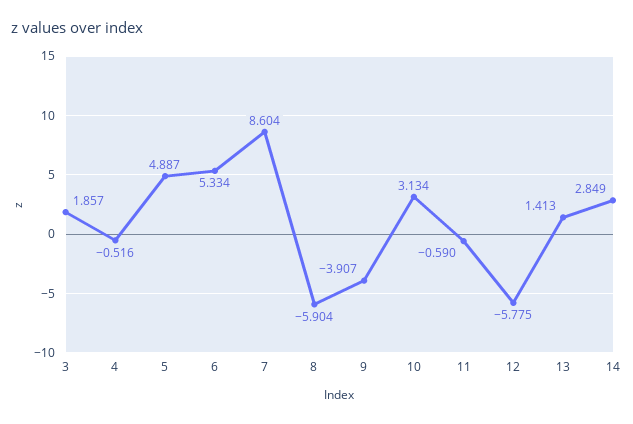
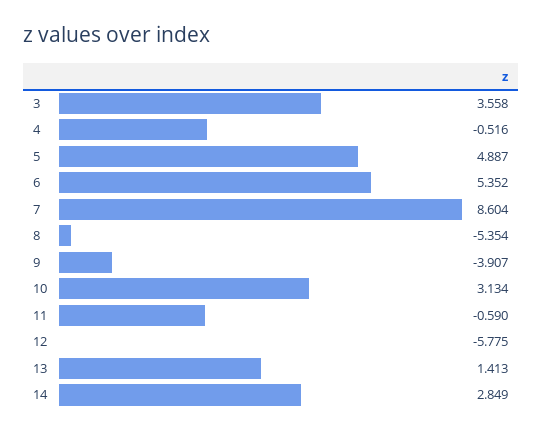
  {
-   "3": 1.857,
+   "3": 3.558,
    "4": -0.516,
    "5": 4.887,
-   "6": 5.334,
+   "6": 5.352,
    "7": 8.604,
-   "8": -5.904,
+   "8": -5.354,
    "9": -3.907,
    "10": 3.134,
    "11": -0.59,
    "12": -5.775,
    "13": 1.413,
    "14": 2.849
  }

